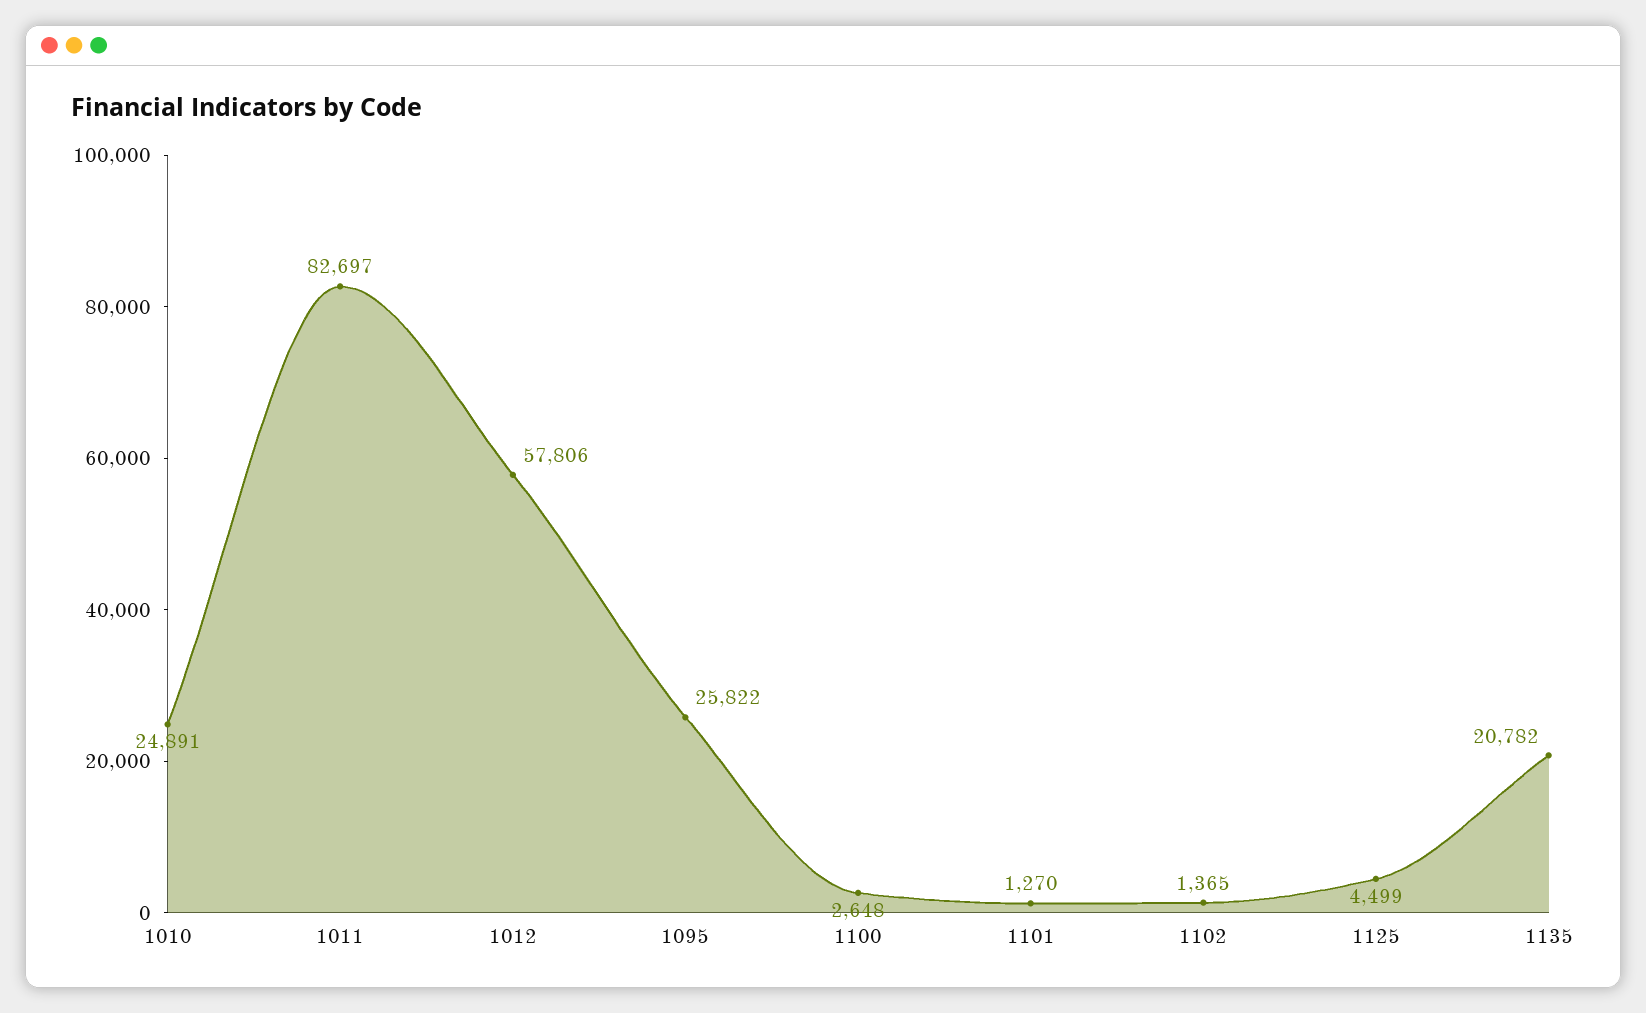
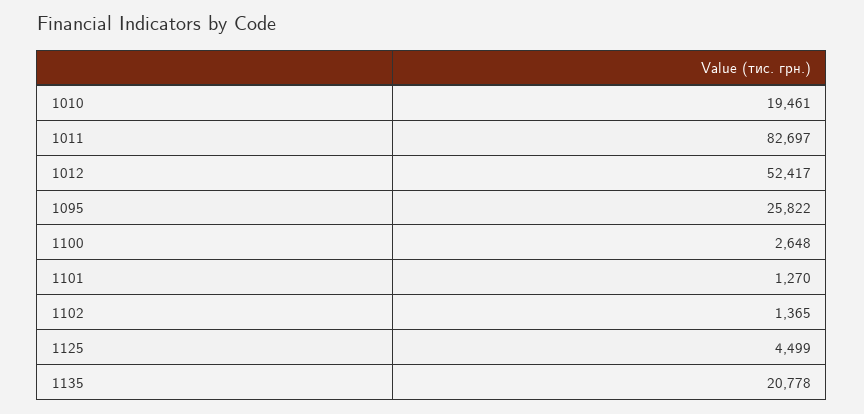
  {
-   "1010": 24891,
+   "1010": 19461,
    "1011": 82697,
-   "1012": 57806,
+   "1012": 52417,
    "1095": 25822,
    "1100": 2648,
    "1101": 1270,
    "1102": 1365,
    "1125": 4499,
-   "1135": 20782
+   "1135": 20778
  }

